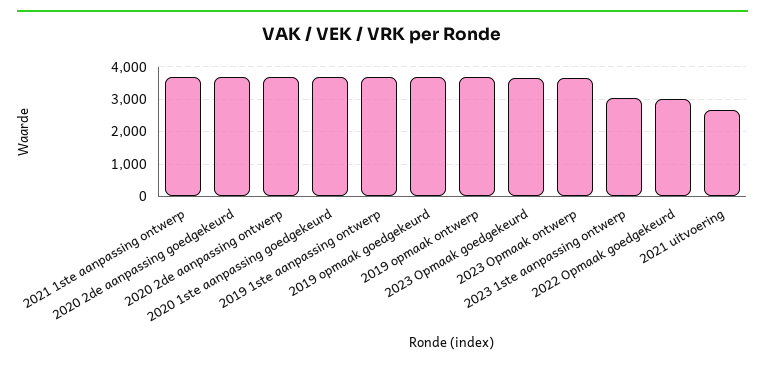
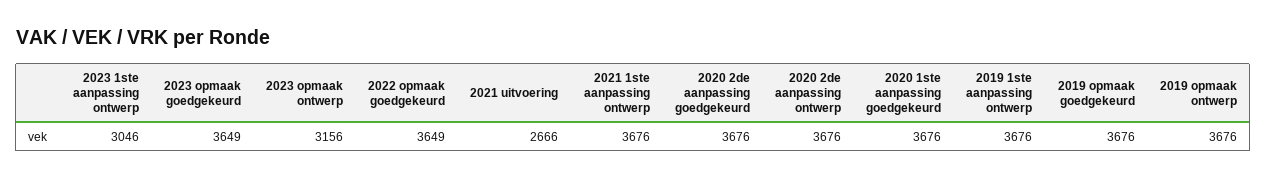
  {
    "2021 1ste aanpassing ontwerp": 3676,
    "2020 2de aanpassing goedgekeurd": 3676,
    "2020 2de aanpassing ontwerp": 3676,
    "2020 1ste aanpassing goedgekeurd": 3676,
    "2019 1ste aanpassing ontwerp": 3676,
    "2019 opmaak goedgekeurd": 3676,
    "2019 opmaak ontwerp": 3676,
    "2023 Opmaak goedgekeurd": 3649,
-   "2023 Opmaak ontwerp": 3600,
+   "2023 Opmaak ontwerp": 3156,
    "2023 1ste aanpassing ontwerp": 3046,
-   "2022 Opmaak goedgekeurd": 3000,
+   "2022 Opmaak goedgekeurd": 3649,
    "2021 uitvoering": 2666
  }

